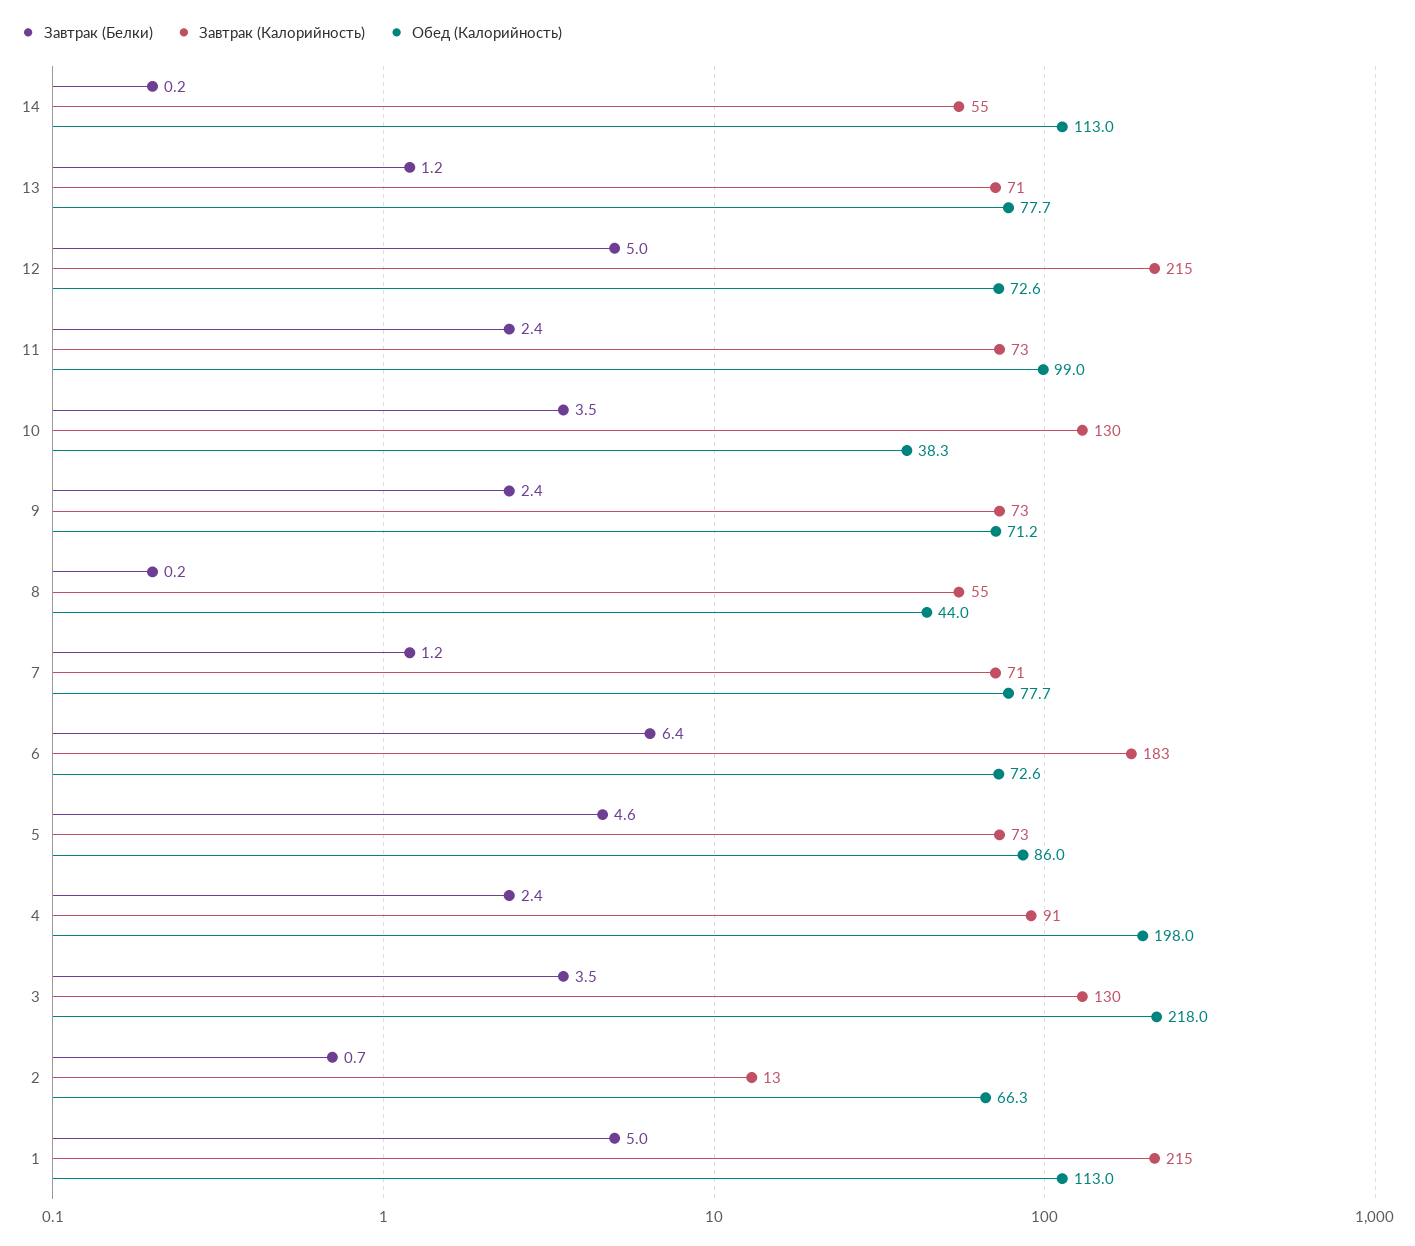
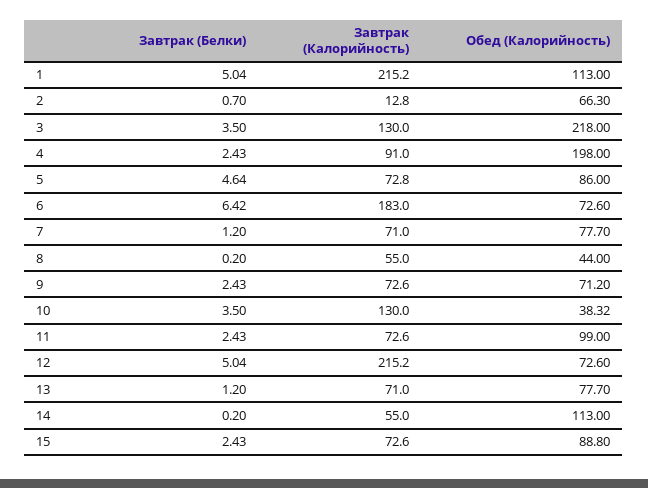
  {
    "Завтрак (Белки)": {
      "14": 0.2,
      "13": 1.2,
      "12": 5.04,
      "11": 2.43,
      "10": 3.5,
      "9": 2.43,
      "8": 0.2,
      "7": 1.2,
      "6": 6.42,
      "5": 4.64,
      "4": 2.43,
      "3": 3.5,
      "2": 0.7,
-     "1": 5.04
+     "1": 5.04,
+     "15": 2.43
    },
    "Завтрак (Калорийность)": {
      "14": 55,
      "13": 71,
      "12": 215.2,
      "11": 72.6,
      "10": 130,
      "9": 72.6,
      "8": 55,
      "7": 71,
      "6": 183,
      "5": 72.8,
      "4": 91,
      "3": 130,
      "2": 12.8,
-     "1": 215.2
+     "1": 215.2,
+     "15": 72.6
    },
    "Обед (Калорийность)": {
      "14": 113,
      "13": 77.7,
      "12": 72.6,
      "11": 99,
      "10": 38.32,
      "9": 71.2,
      "8": 44,
      "7": 77.7,
      "6": 72.6,
      "5": 86,
      "4": 198,
      "3": 218,
      "2": 66.3,
-     "1": 113
+     "1": 113,
+     "15": 88.8
    }
  }

